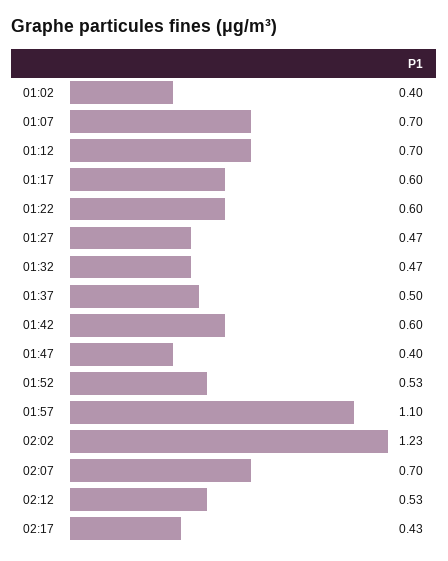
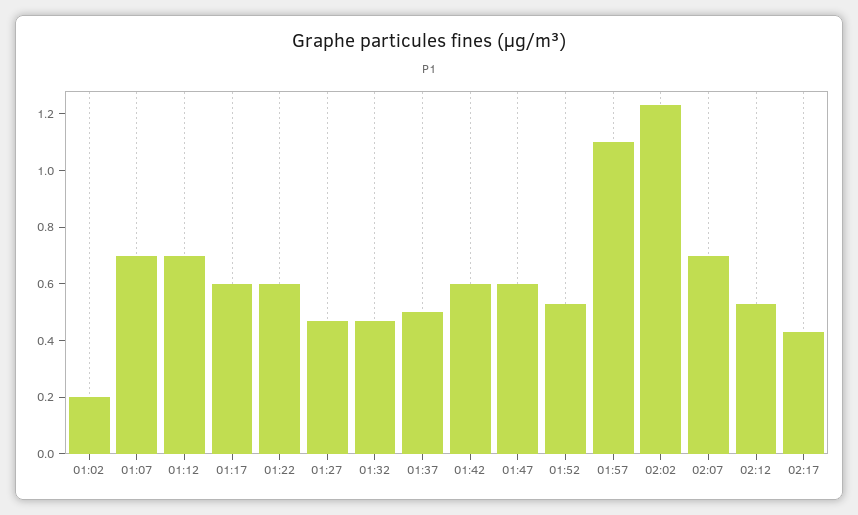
  {
-   "01:02": 0.4,
+   "01:02": 0.2,
    "01:07": 0.7,
    "01:12": 0.7,
    "01:17": 0.6,
    "01:22": 0.6,
    "01:27": 0.47,
    "01:32": 0.47,
    "01:37": 0.5,
    "01:42": 0.6,
-   "01:47": 0.4,
+   "01:47": 0.6,
    "01:52": 0.53,
    "01:57": 1.1,
    "02:02": 1.23,
    "02:07": 0.7,
    "02:12": 0.53,
    "02:17": 0.43
  }

